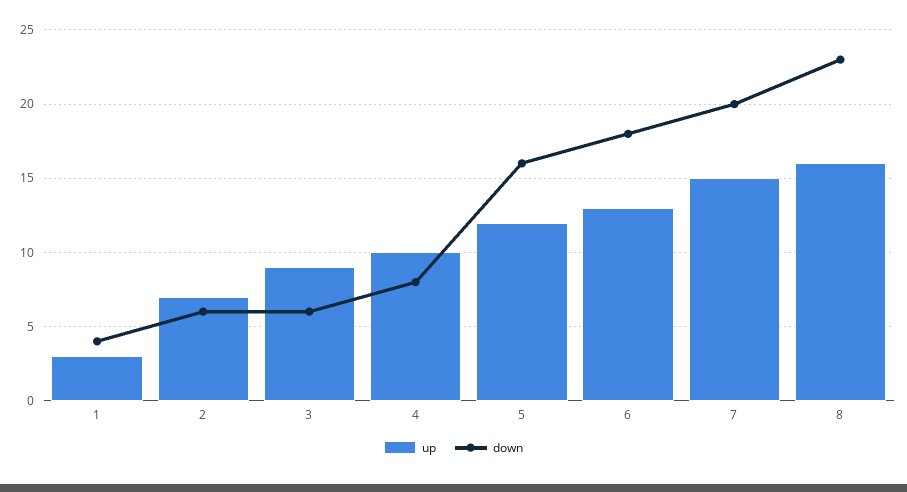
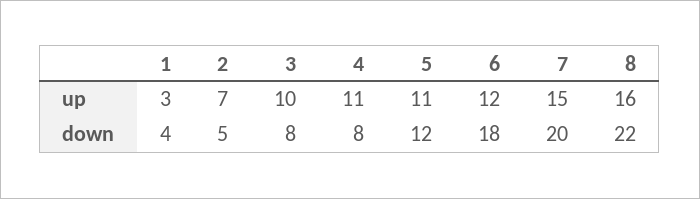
  {
    "up": {
      "1": 3,
      "2": 7,
-     "3": 9,
+     "3": 10,
-     "4": 10,
+     "4": 11,
-     "5": 12,
+     "5": 11,
-     "6": 13,
+     "6": 12,
      "7": 15,
      "8": 16
    },
    "down": {
      "1": 4,
-     "2": 6,
+     "2": 5,
-     "3": 6,
+     "3": 8,
      "4": 8,
-     "5": 16,
+     "5": 12,
      "6": 18,
      "7": 20,
-     "8": 23
+     "8": 22
    }
  }

